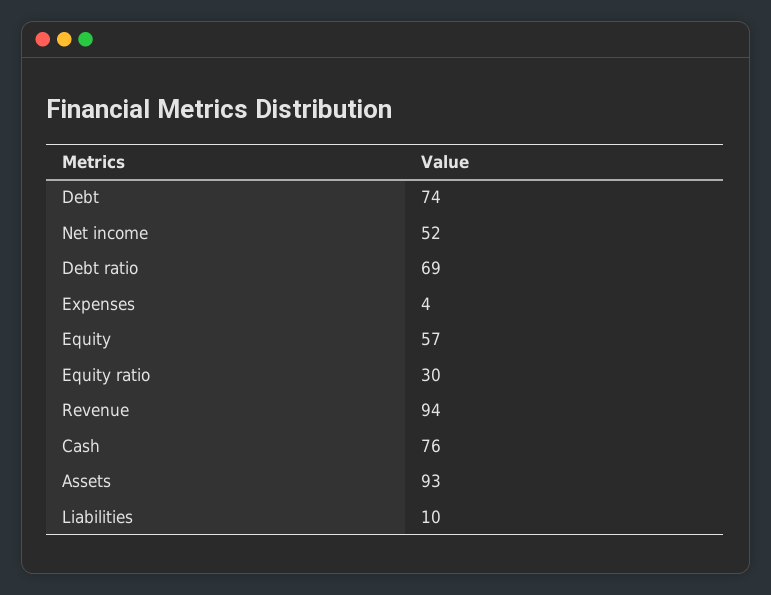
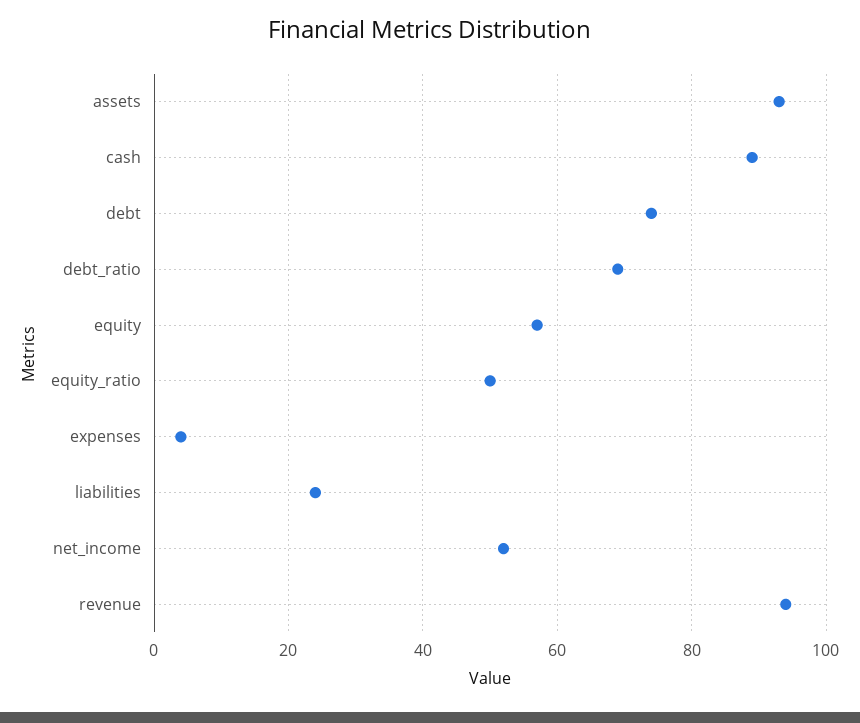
  {
    "Debt": 74,
    "Net income": 52,
    "Debt ratio": 69,
    "Expenses": 4,
    "Equity": 57,
-   "Equity ratio": 30,
+   "Equity ratio": 50,
    "Revenue": 94,
-   "Cash": 76,
+   "Cash": 90,
    "Assets": 93,
-   "Liabilities": 10
+   "Liabilities": 25
  }

